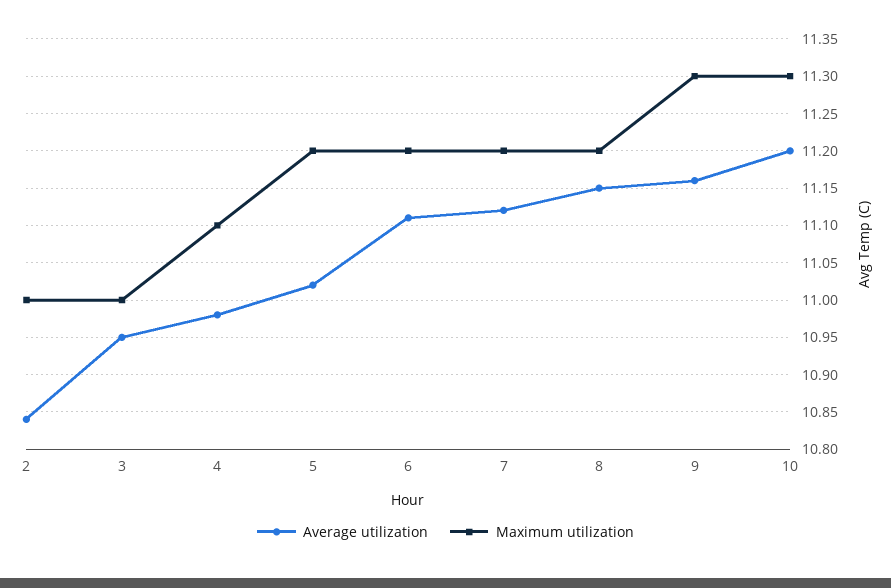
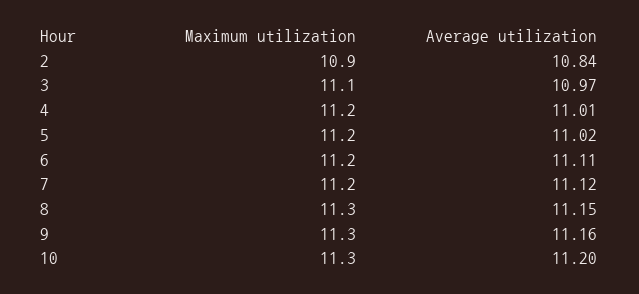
  {
    "Average utilization": {
      "2": 10.84,
-     "3": 10.95,
+     "3": 10.97,
-     "4": 10.98,
+     "4": 11.01,
      "5": 11.02,
      "6": 11.11,
      "7": 11.12,
      "8": 11.15,
      "9": 11.16,
      "10": 11.2
    },
    "Maximum utilization": {
-     "2": 11,
+     "2": 10.9,
-     "3": 11,
+     "3": 11.1,
-     "4": 11.1,
+     "4": 11.2,
      "5": 11.2,
      "6": 11.2,
      "7": 11.2,
-     "8": 11.2,
+     "8": 11.3,
      "9": 11.3,
      "10": 11.3
    }
  }

